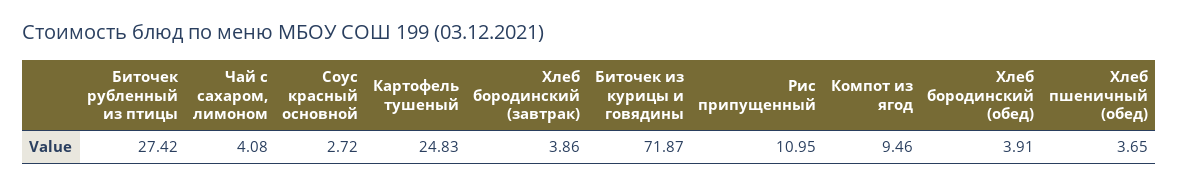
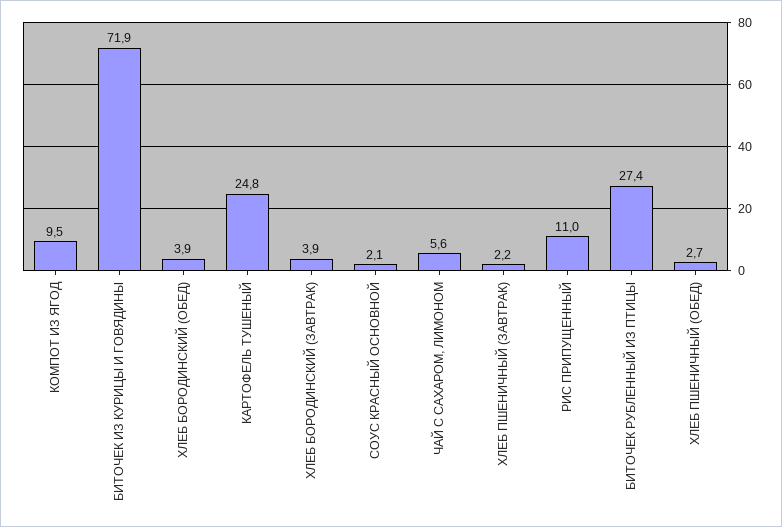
  {
    "Биточек рубленный из птицы": 27.42,
-   "Чай с сахаром, лимоном": 4.08,
+   "Чай с сахаром, лимоном": 5.6,
-   "Соус красный основной": 2.72,
+   "Соус красный основной": 2.1,
    "Картофель тушеный": 24.83,
    "Хлеб бородинский (завтрак)": 3.86,
    "Биточек из курицы и говядины": 71.87,
    "Рис припущенный": 10.95,
    "Компот из ягод": 9.46,
    "Хлеб бородинский (обед)": 3.91,
-   "Хлеб пшеничный (обед)": 3.65
+   "Хлеб пшеничный (обед)": 2.7,
+   "ХЛЕБ ПШЕНИЧНЫЙ (ЗАВТРАК)": 2.2
  }

